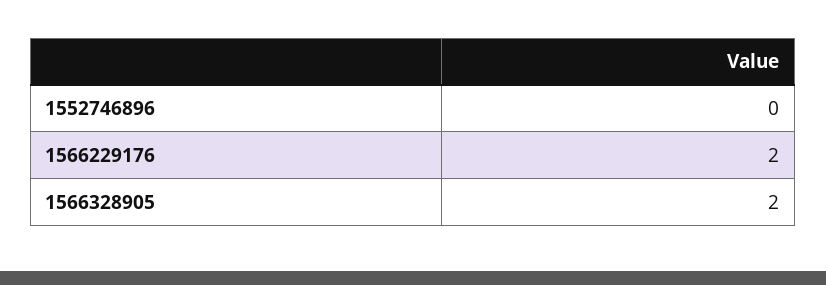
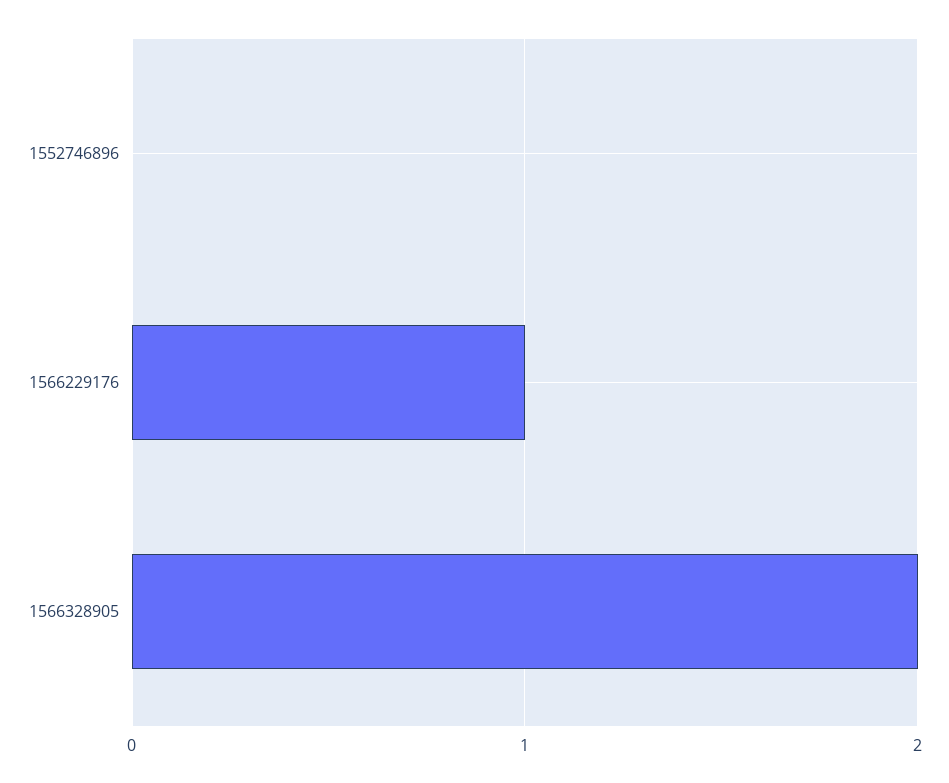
  {
    "1552746896": 0,
-   "1566229176": 2,
+   "1566229176": 1,
    "1566328905": 2
  }

